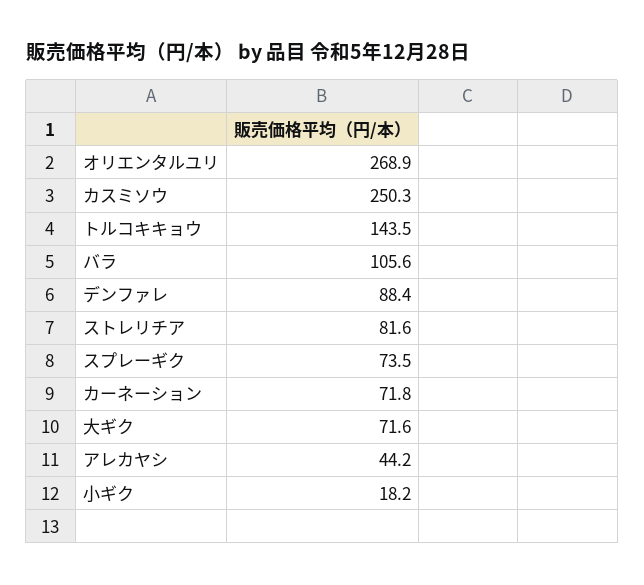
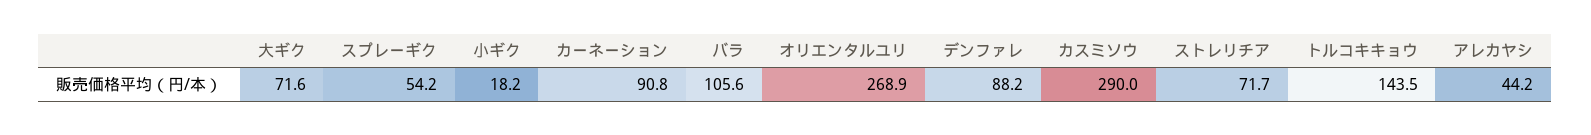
  {
    "オリエンタルユリ": 268.9,
-   "カスミソウ": 250.3,
+   "カスミソウ": 290,
    "トルコキキョウ": 143.5,
    "バラ": 105.6,
-   "デンファレ": 88.4,
+   "デンファレ": 88.2,
-   "ストレリチア": 81.6,
+   "ストレリチア": 71.7,
-   "スプレーギク": 73.5,
+   "スプレーギク": 54.2,
-   "カーネーション": 71.8,
+   "カーネーション": 90.8,
    "大ギク": 71.6,
    "アレカヤシ": 44.2,
    "小ギク": 18.2
  }

